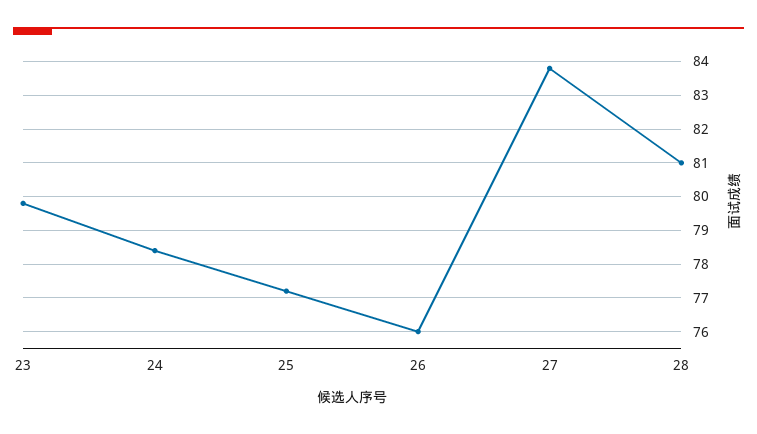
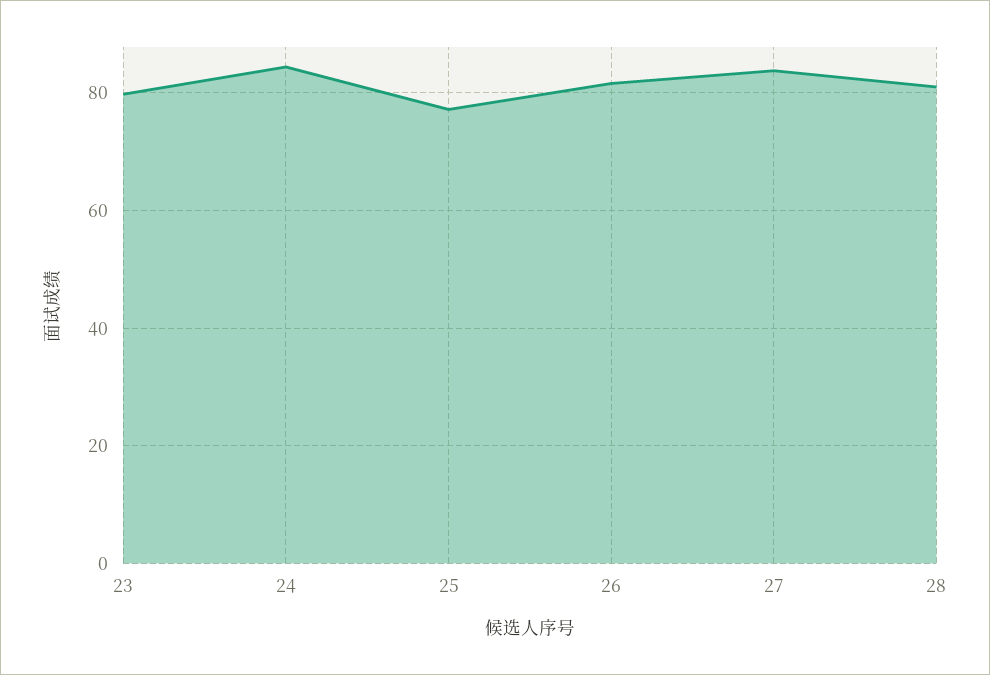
  {
    "23": 80,
-   "24": 78.5,
+   "24": 84,
    "25": 77,
-   "26": 76,
+   "26": 82,
    "27": 84,
    "28": 81
  }

